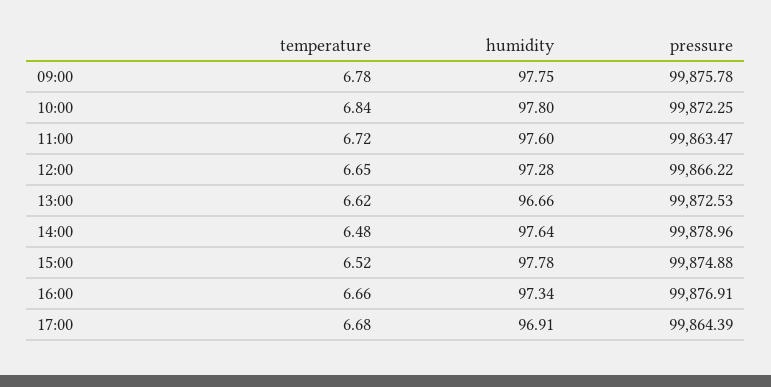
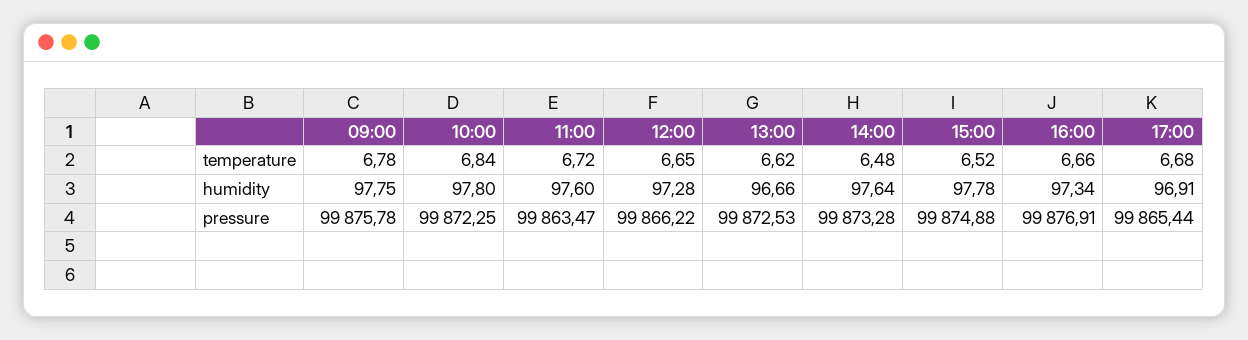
  {
    "temperature": {
      "09:00": 6.78,
      "10:00": 6.84,
      "11:00": 6.72,
      "12:00": 6.65,
      "13:00": 6.62,
      "14:00": 6.48,
      "15:00": 6.52,
      "16:00": 6.66,
      "17:00": 6.68
    },
    "humidity": {
      "09:00": 97.75,
      "10:00": 97.8,
      "11:00": 97.6,
      "12:00": 97.28,
      "13:00": 96.66,
      "14:00": 97.64,
      "15:00": 97.78,
      "16:00": 97.34,
      "17:00": 96.91
    },
    "pressure": {
      "09:00": 99875.78,
      "10:00": 99872.25,
      "11:00": 99863.47,
      "12:00": 99866.22,
      "13:00": 99872.53,
-     "14:00": 99878.96,
+     "14:00": 99873.28,
      "15:00": 99874.88,
      "16:00": 99876.91,
-     "17:00": 99864.39
+     "17:00": 99865.44
    }
  }

